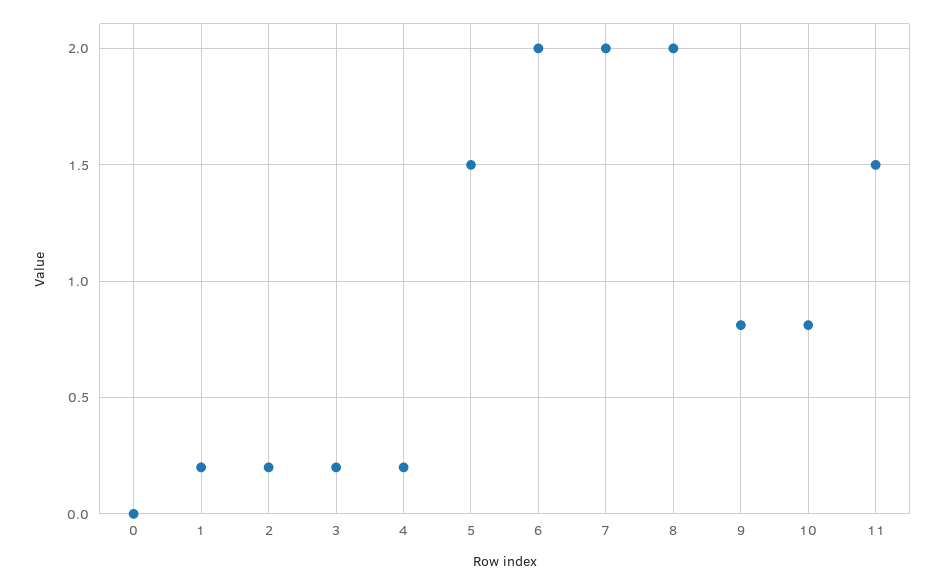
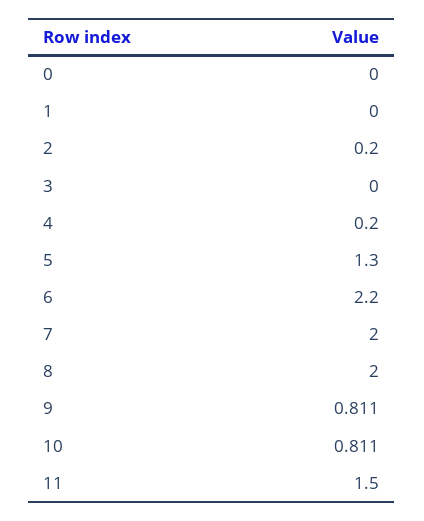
  {
    "0": 0,
-   "1": 0.2,
+   "1": 0,
    "2": 0.2,
-   "3": 0.2,
+   "3": 0,
    "4": 0.2,
-   "5": 1.5,
+   "5": 1.3,
-   "6": 2,
+   "6": 2.2,
    "7": 2,
    "8": 2,
    "9": 0.811,
    "10": 0.811,
    "11": 1.5
  }

